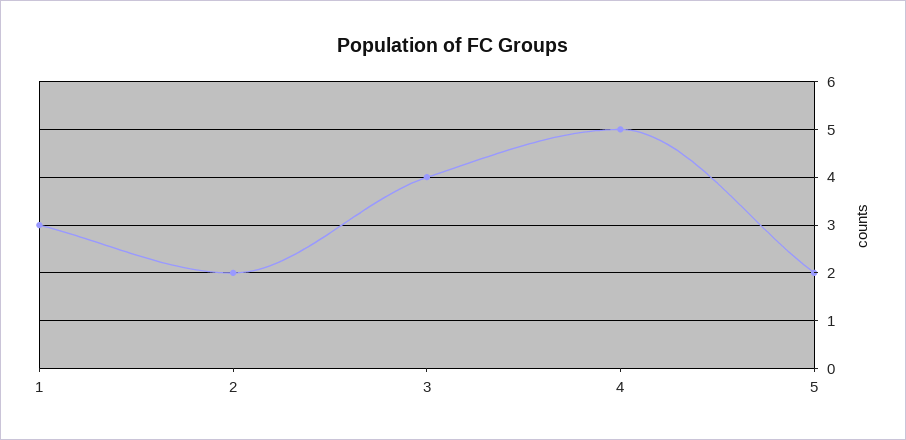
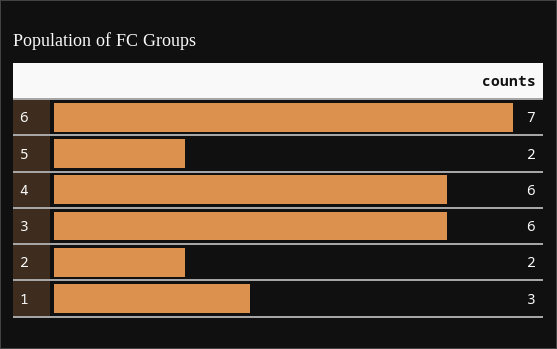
  {
    "1": 3,
    "2": 2,
-   "3": 4,
+   "3": 6,
-   "4": 5,
+   "4": 6,
-   "5": 2
+   "5": 2,
+   "6": 7
  }

